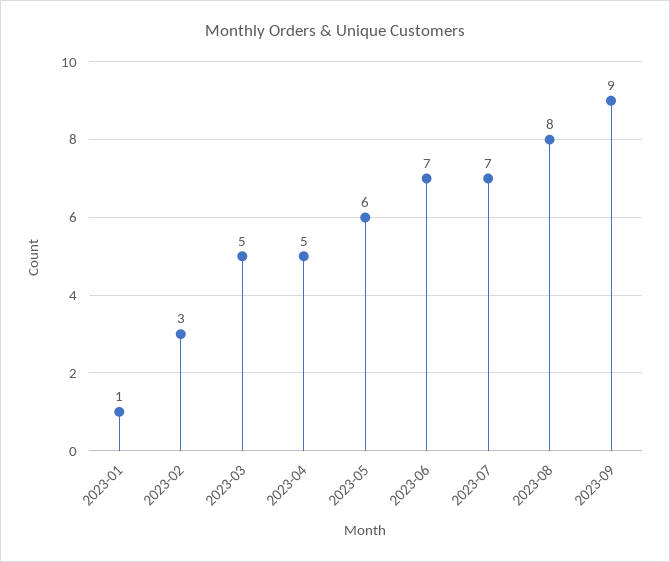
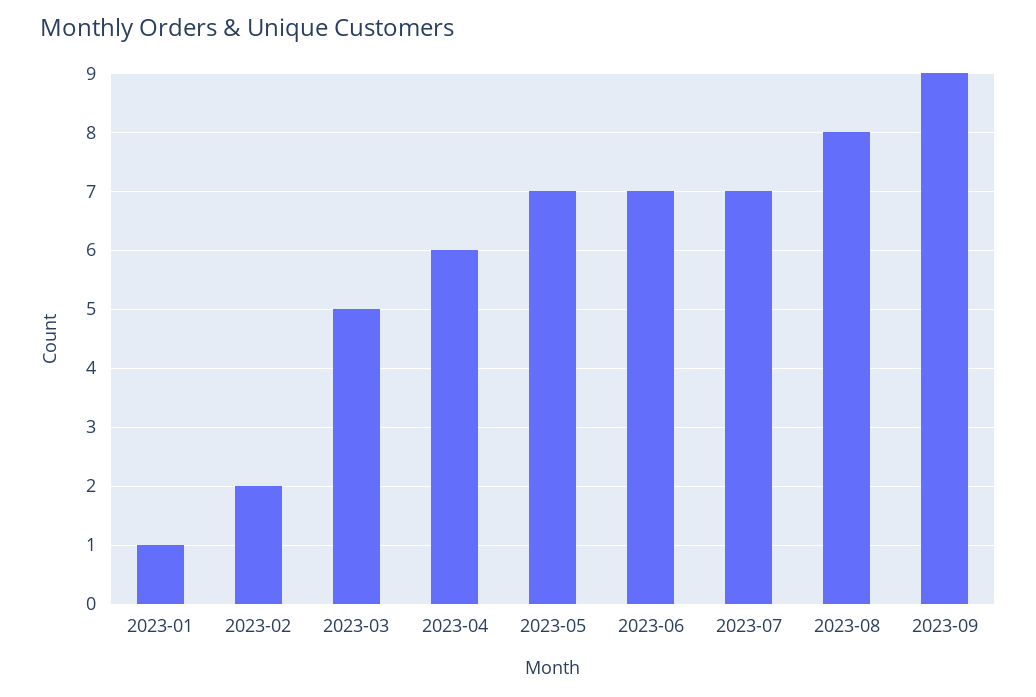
  {
    "2023-01": 1,
-   "2023-02": 3,
+   "2023-02": 2,
    "2023-03": 5,
-   "2023-04": 5,
+   "2023-04": 6,
-   "2023-05": 6,
+   "2023-05": 7,
    "2023-06": 7,
    "2023-07": 7,
    "2023-08": 8,
    "2023-09": 9
  }

